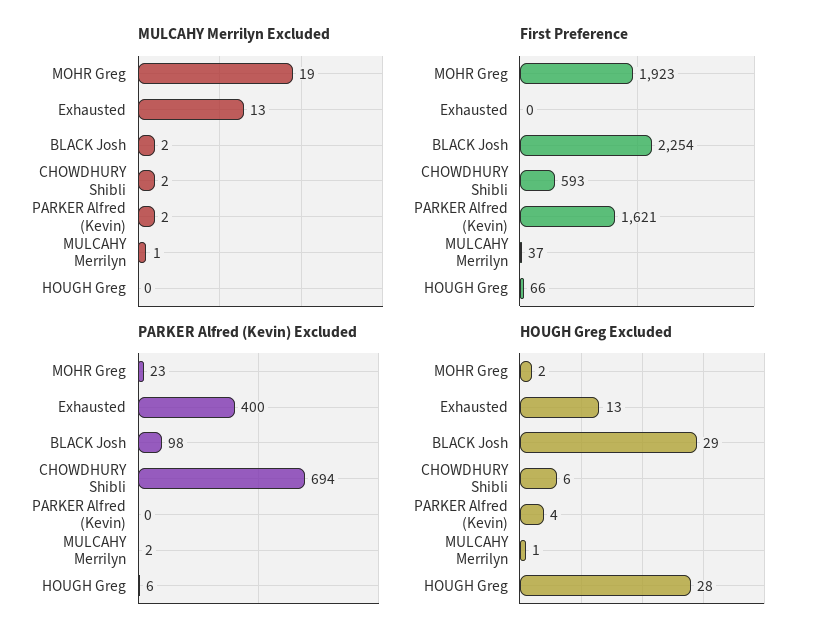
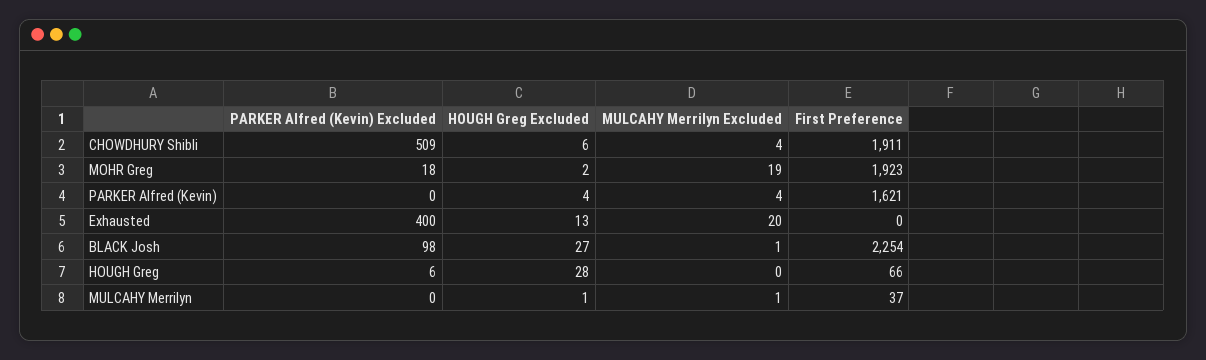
  {
    "MULCAHY Merrilyn Excluded": {
      "MOHR Greg": 19,
-     "Exhausted": 13,
+     "Exhausted": 20,
-     "BLACK Josh": 2,
+     "BLACK Josh": 1,
-     "CHOWDHURY Shibli": 2,
+     "CHOWDHURY Shibli": 4,
-     "PARKER Alfred (Kevin)": 2,
+     "PARKER Alfred (Kevin)": 4,
      "MULCAHY Merrilyn": 1,
      "HOUGH Greg": 0
    },
    "First Preference": {
      "MOHR Greg": 1923,
      "Exhausted": 0,
      "BLACK Josh": 2254,
-     "CHOWDHURY Shibli": 593,
+     "CHOWDHURY Shibli": 1911,
      "PARKER Alfred (Kevin)": 1621,
      "MULCAHY Merrilyn": 37,
      "HOUGH Greg": 66
    },
    "PARKER Alfred (Kevin) Excluded": {
-     "MOHR Greg": 23,
+     "MOHR Greg": 18,
      "Exhausted": 400,
      "BLACK Josh": 98,
-     "CHOWDHURY Shibli": 694,
+     "CHOWDHURY Shibli": 509,
      "PARKER Alfred (Kevin)": 0,
-     "MULCAHY Merrilyn": 2,
+     "MULCAHY Merrilyn": 0,
      "HOUGH Greg": 6
    },
    "HOUGH Greg Excluded": {
      "MOHR Greg": 2,
      "Exhausted": 13,
-     "BLACK Josh": 29,
+     "BLACK Josh": 27,
      "CHOWDHURY Shibli": 6,
      "PARKER Alfred (Kevin)": 4,
      "MULCAHY Merrilyn": 1,
      "HOUGH Greg": 28
    }
  }

